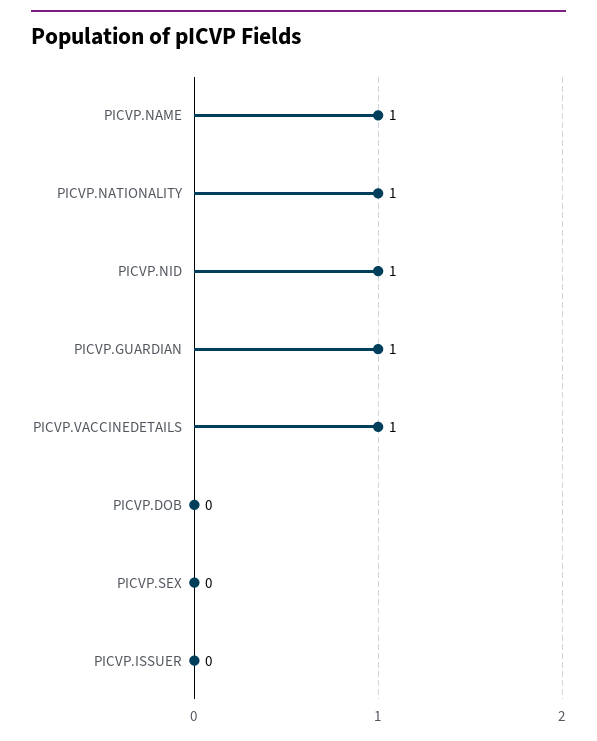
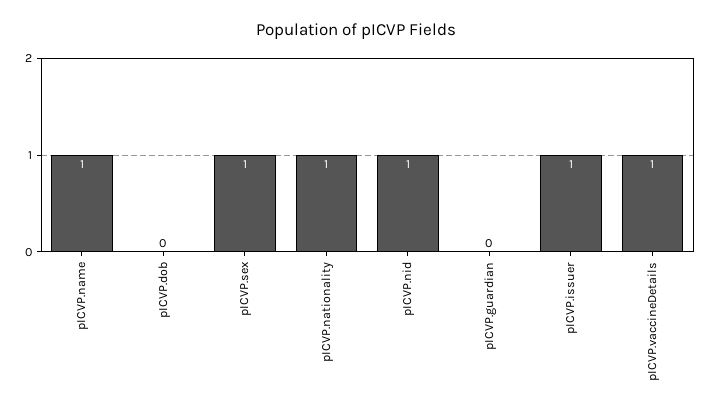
  {
    "PICVP.NAME": 1,
    "PICVP.NATIONALITY": 1,
    "PICVP.NID": 1,
-   "PICVP.GUARDIAN": 1,
+   "PICVP.GUARDIAN": 0,
    "PICVP.VACCINEDETAILS": 1,
    "PICVP.DOB": 0,
-   "PICVP.SEX": 0,
+   "PICVP.SEX": 1,
-   "PICVP.ISSUER": 0
+   "PICVP.ISSUER": 1
  }

